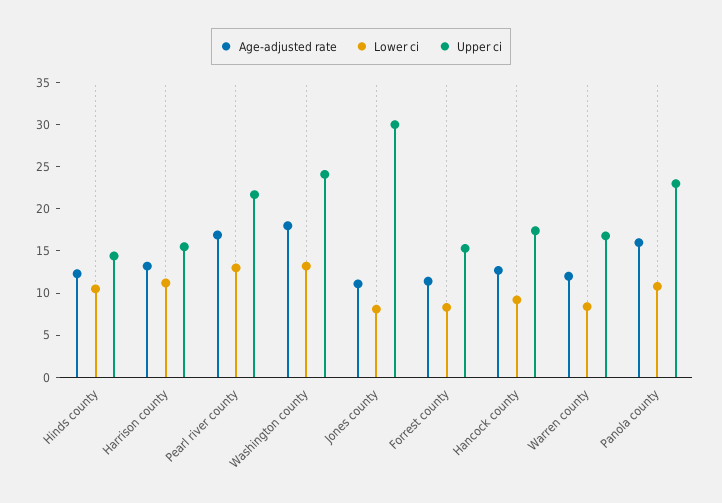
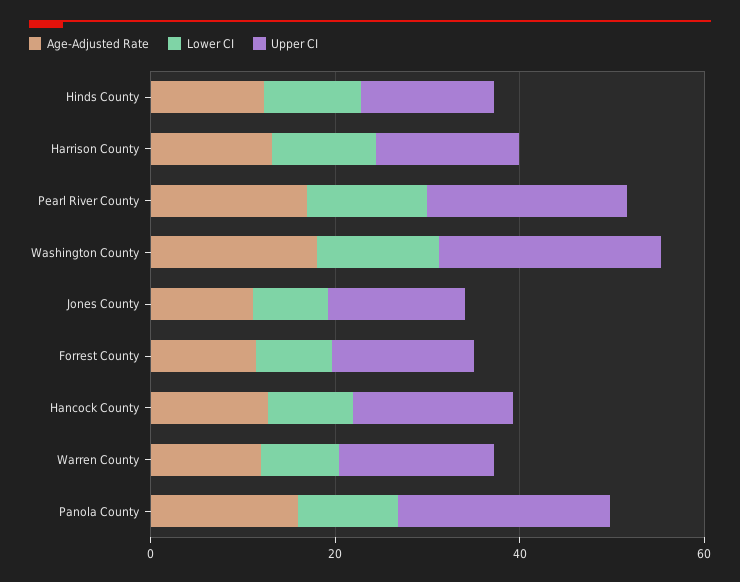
  {
    "Age-adjusted rate": {
      "Hinds county": 12,
      "Harrison county": 13,
      "Pearl river county": 17,
      "Washington county": 18,
      "Jones county": 11,
      "Forrest county": 11,
      "Hancock county": 13,
      "Warren county": 12,
      "Panola county": 16
    },
    "Lower ci": {
      "Hinds county": 11,
      "Harrison county": 11,
      "Pearl river county": 13,
      "Washington county": 13,
      "Jones county": 8,
      "Forrest county": 8,
      "Hancock county": 9,
      "Warren county": 8,
      "Panola county": 11
    },
    "Upper ci": {
      "Hinds county": 14,
      "Harrison county": 16,
      "Pearl river county": 22,
      "Washington county": 24,
-     "Jones county": 30,
+     "Jones county": 15,
      "Forrest county": 15,
      "Hancock county": 17,
      "Warren county": 17,
      "Panola county": 23
    }
  }

